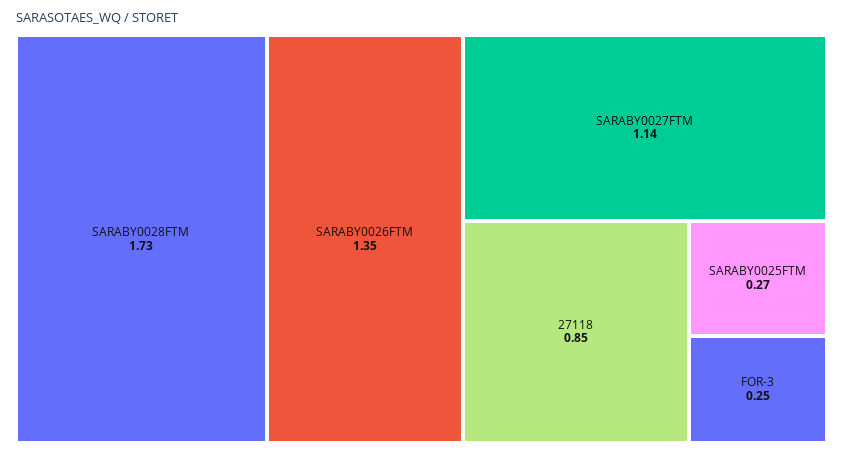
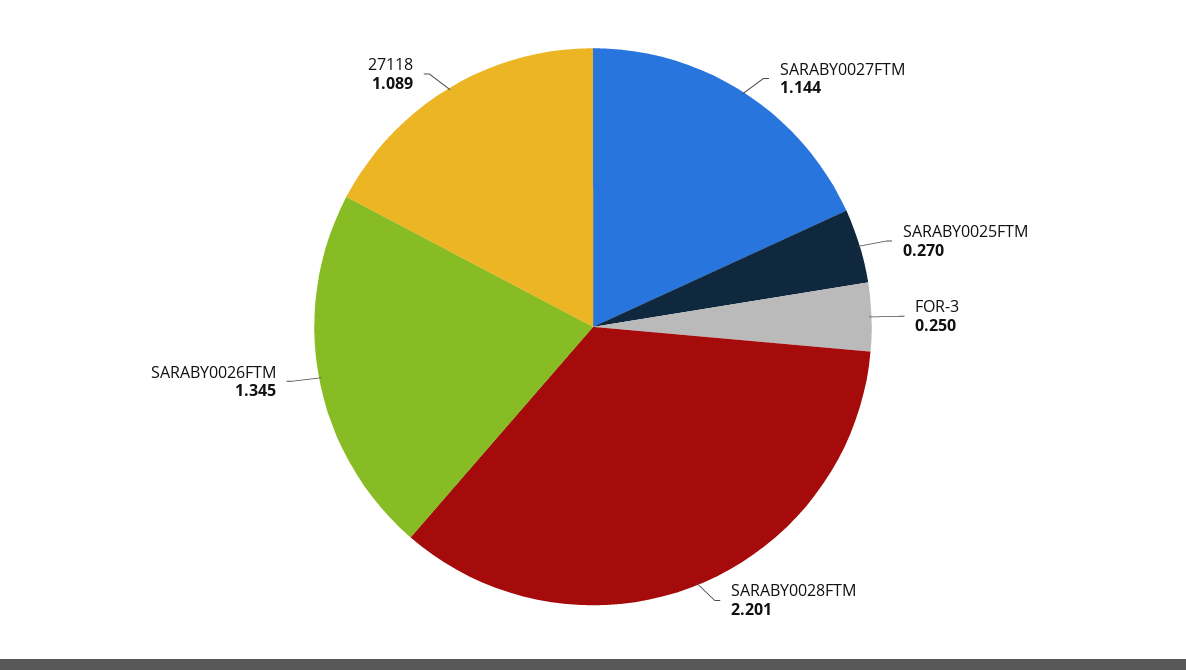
  {
-   "SARABY0028FTM": 1.73,
+   "SARABY0028FTM": 2.201,
    "SARABY0026FTM": 1.345,
    "SARABY0027FTM": 1.144,
-   "27118": 0.85,
+   "27118": 1.089,
    "SARABY0025FTM": 0.27,
    "FOR-3": 0.25
  }

